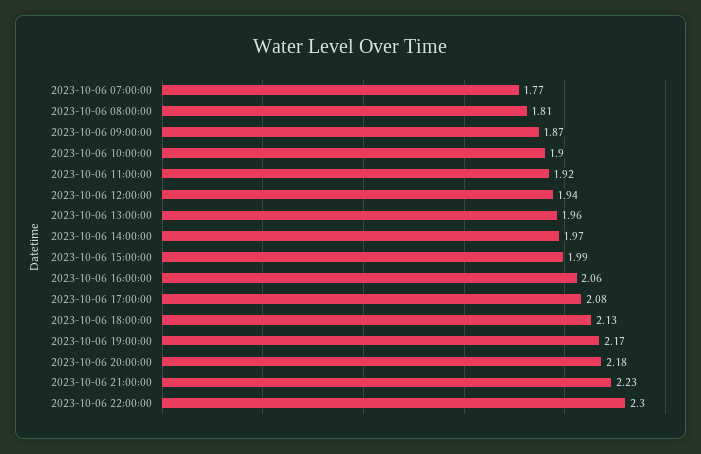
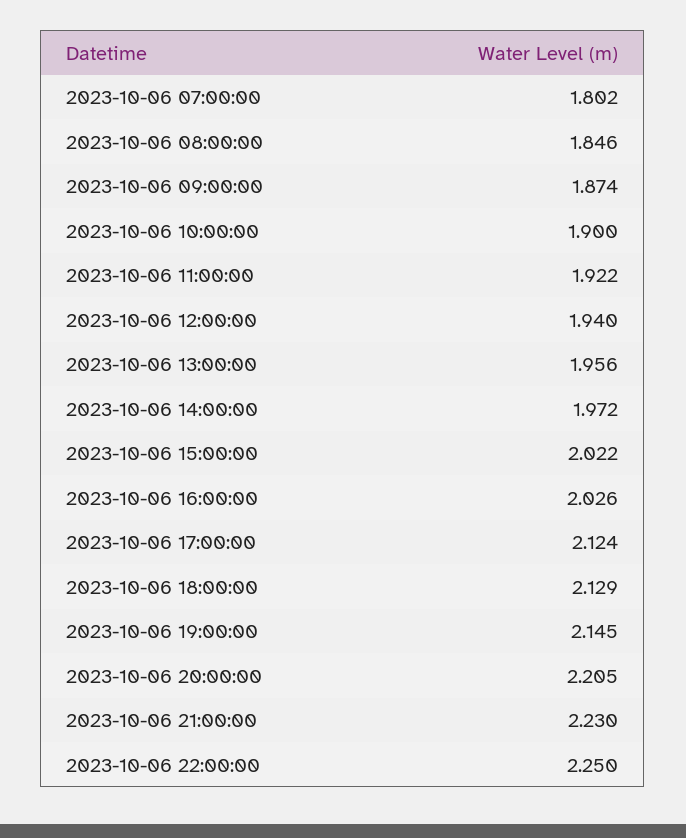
  {
-   "2023-10-06 07:00:00": 1.77,
+   "2023-10-06 07:00:00": 1.802,
-   "2023-10-06 08:00:00": 1.81,
+   "2023-10-06 08:00:00": 1.846,
    "2023-10-06 09:00:00": 1.874,
    "2023-10-06 10:00:00": 1.9,
    "2023-10-06 11:00:00": 1.922,
    "2023-10-06 12:00:00": 1.94,
    "2023-10-06 13:00:00": 1.956,
    "2023-10-06 14:00:00": 1.972,
-   "2023-10-06 15:00:00": 1.99,
+   "2023-10-06 15:00:00": 2.022,
-   "2023-10-06 16:00:00": 2.06,
+   "2023-10-06 16:00:00": 2.026,
-   "2023-10-06 17:00:00": 2.08,
+   "2023-10-06 17:00:00": 2.124,
    "2023-10-06 18:00:00": 2.129,
-   "2023-10-06 19:00:00": 2.17,
+   "2023-10-06 19:00:00": 2.145,
-   "2023-10-06 20:00:00": 2.18,
+   "2023-10-06 20:00:00": 2.205,
    "2023-10-06 21:00:00": 2.23,
-   "2023-10-06 22:00:00": 2.3
+   "2023-10-06 22:00:00": 2.25
  }

